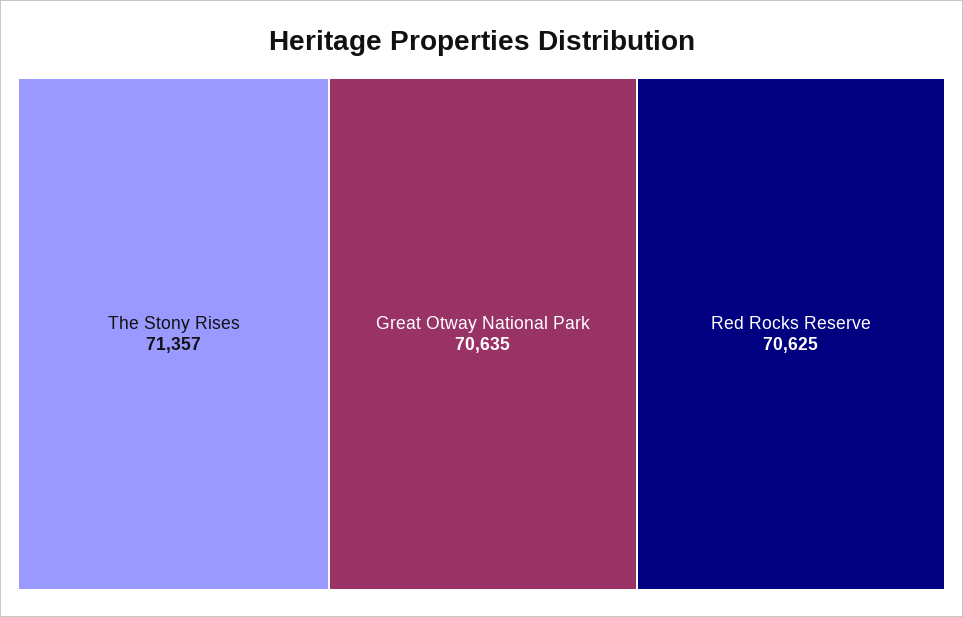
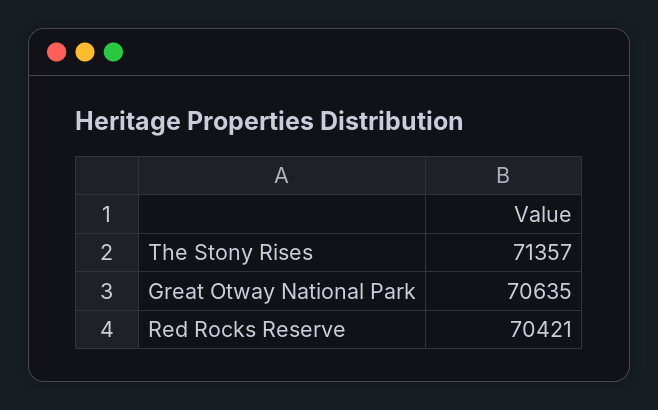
  {
    "The Stony Rises": 71357,
    "Great Otway National Park": 70635,
-   "Red Rocks Reserve": 70625
+   "Red Rocks Reserve": 70421
  }

